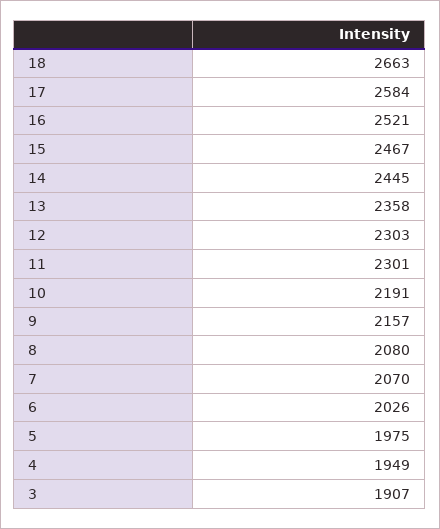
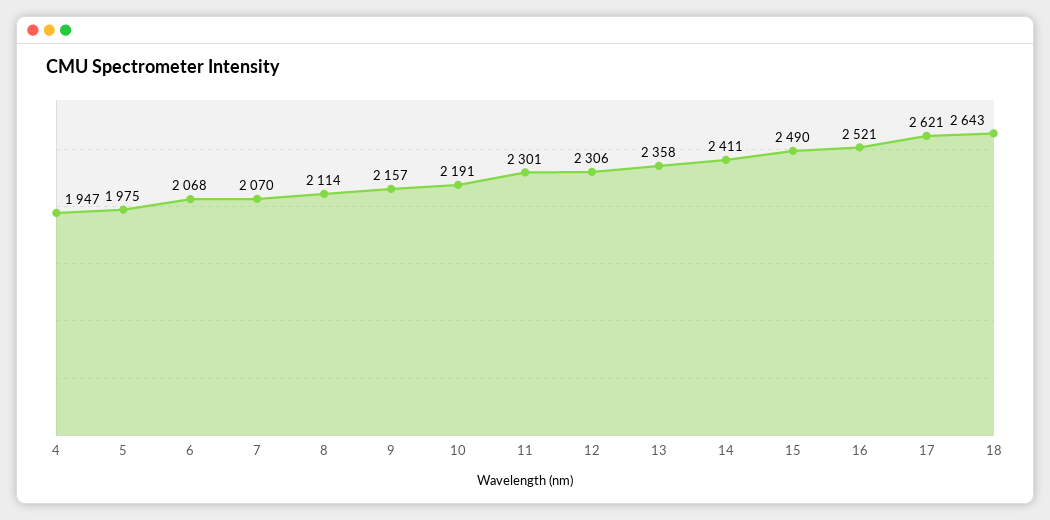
  {
-   "18": 2663,
+   "18": 2643,
-   "17": 2584,
+   "17": 2621,
    "16": 2521,
-   "15": 2467,
+   "15": 2490,
-   "14": 2445,
+   "14": 2411,
    "13": 2358,
-   "12": 2303,
+   "12": 2306,
    "11": 2301,
    "10": 2191,
    "9": 2157,
-   "8": 2080,
+   "8": 2114,
    "7": 2070,
-   "6": 2026,
+   "6": 2068,
    "5": 1975,
-   "4": 1949,
+   "4": 1947
-   "3": 1907
  }

